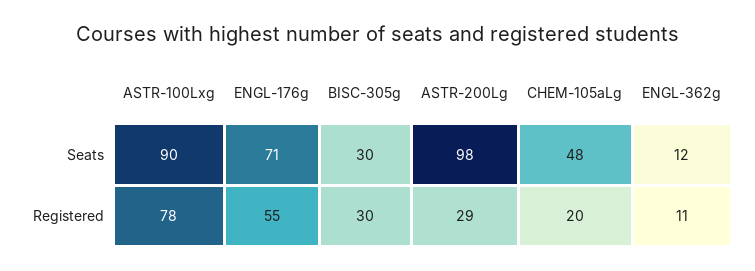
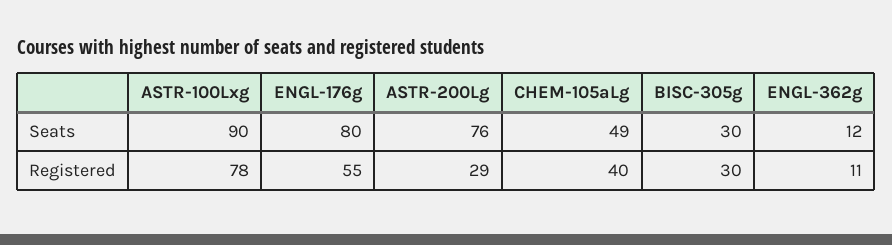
  {
    "ASTR-100Lxg": {
      "Seats": 90,
      "Registered": 78
    },
    "ENGL-176g": {
-     "Seats": 71,
+     "Seats": 80,
      "Registered": 55
    },
    "BISC-305g": {
      "Seats": 30,
      "Registered": 30
    },
    "ASTR-200Lg": {
-     "Seats": 98,
+     "Seats": 76,
      "Registered": 29
    },
    "CHEM-105aLg": {
-     "Seats": 48,
+     "Seats": 49,
-     "Registered": 20
+     "Registered": 40
    },
    "ENGL-362g": {
      "Seats": 12,
      "Registered": 11
    }
  }

